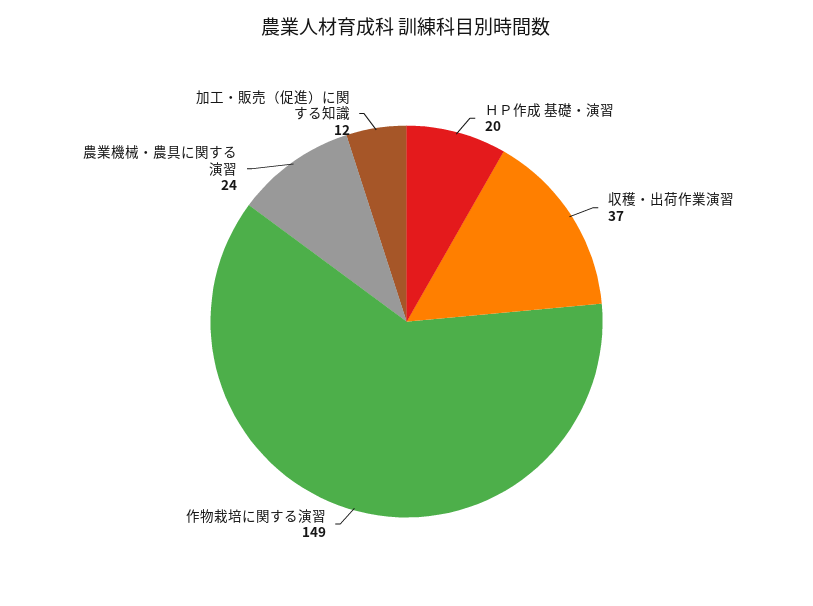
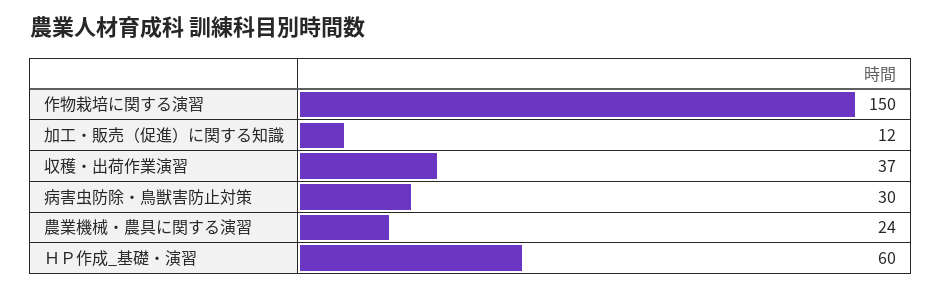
  {
-   "ＨＰ作成 基礎・演習": 20,
+   "ＨＰ作成 基礎・演習": 60,
    "収穫・出荷作業演習": 37,
-   "作物栽培に関する演習": 149,
+   "作物栽培に関する演習": 150,
    "農業機械・農具に関する演習": 24,
-   "加工・販売（促進）に関する知識": 12
+   "加工・販売（促進）に関する知識": 12,
+   "病害虫防除・鳥獣害防止対策": 30
  }

